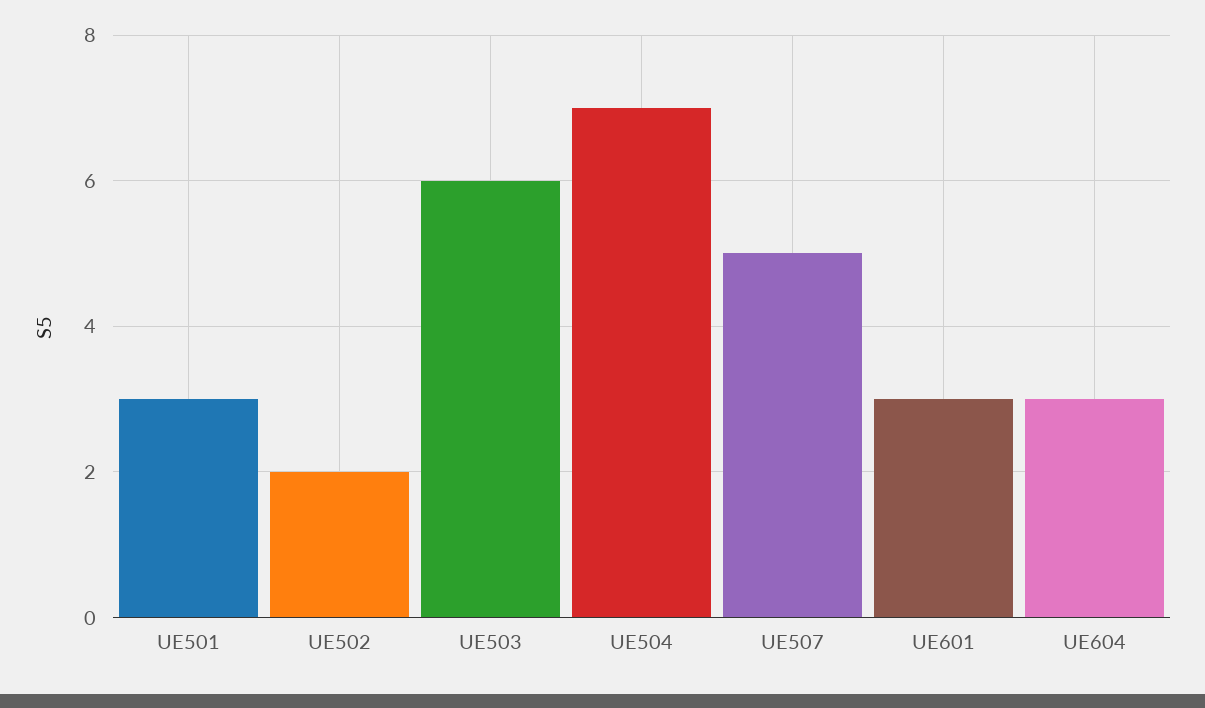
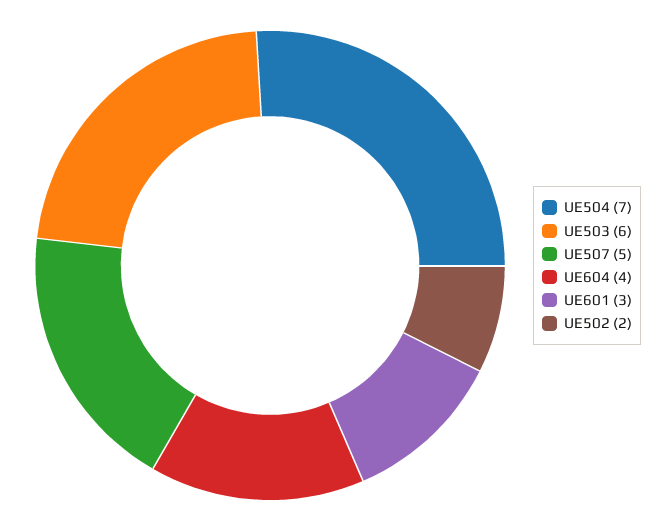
  {
-   "UE501": 3,
    "UE502": 2,
    "UE503": 6,
    "UE504": 7,
    "UE507": 5,
    "UE601": 3,
-   "UE604": 3
+   "UE604": 4
  }

